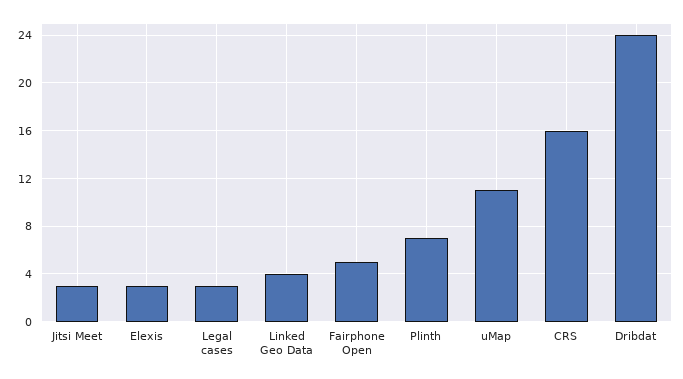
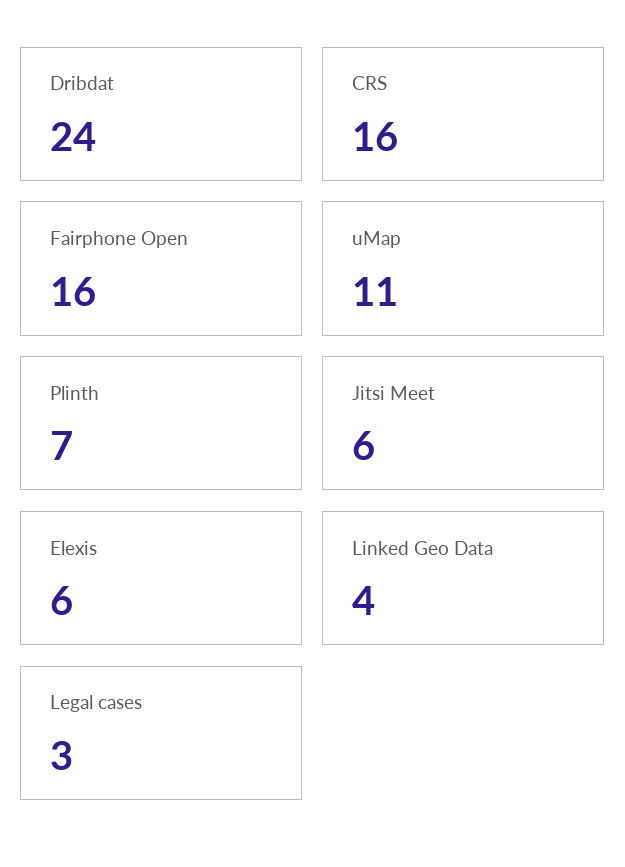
  {
-   "Jitsi Meet": 3,
+   "Jitsi Meet": 6,
-   "Elexis": 3,
+   "Elexis": 6,
    "Legal cases": 3,
    "Linked Geo Data": 4,
-   "Fairphone Open": 5,
+   "Fairphone Open": 16,
    "Plinth": 7,
    "uMap": 11,
    "CRS": 16,
    "Dribdat": 24
  }

